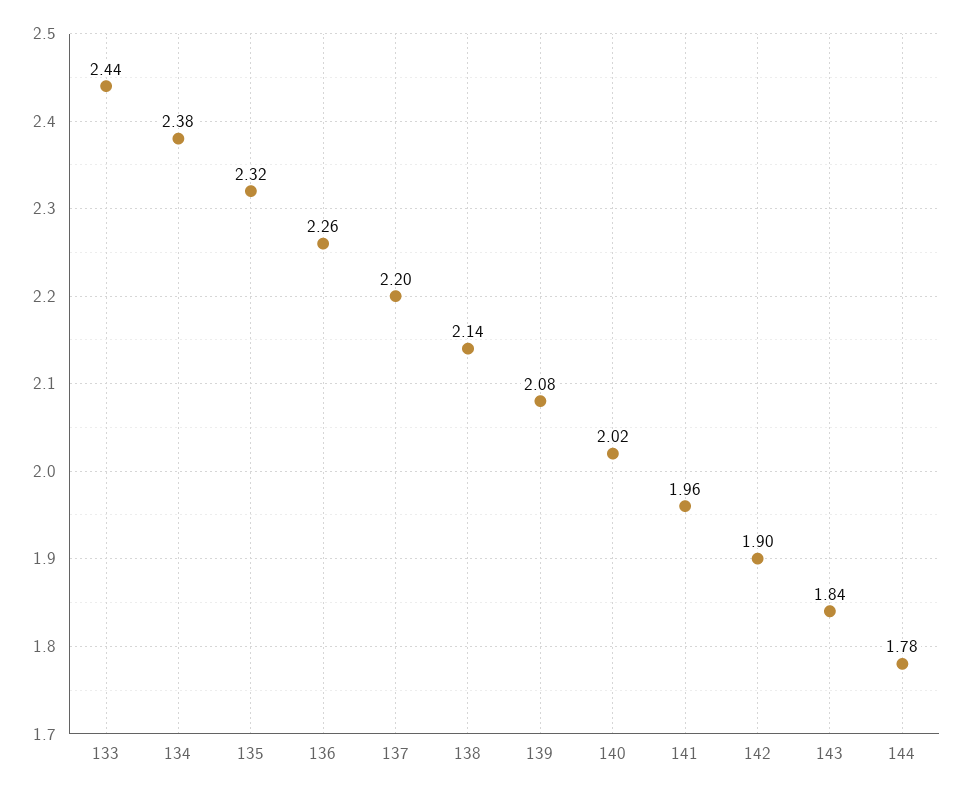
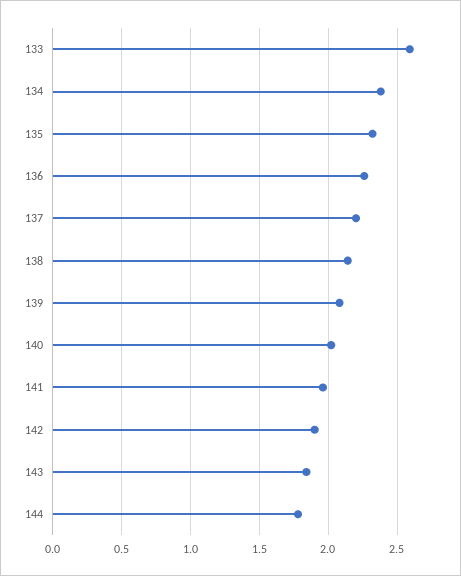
  {
-   "133": 2.44,
+   "133": 2.6,
    "134": 2.38,
    "135": 2.32,
    "136": 2.26,
    "137": 2.2,
    "138": 2.14,
    "139": 2.08,
    "140": 2.02,
    "141": 1.96,
    "142": 1.9,
    "143": 1.84,
    "144": 1.78
  }

